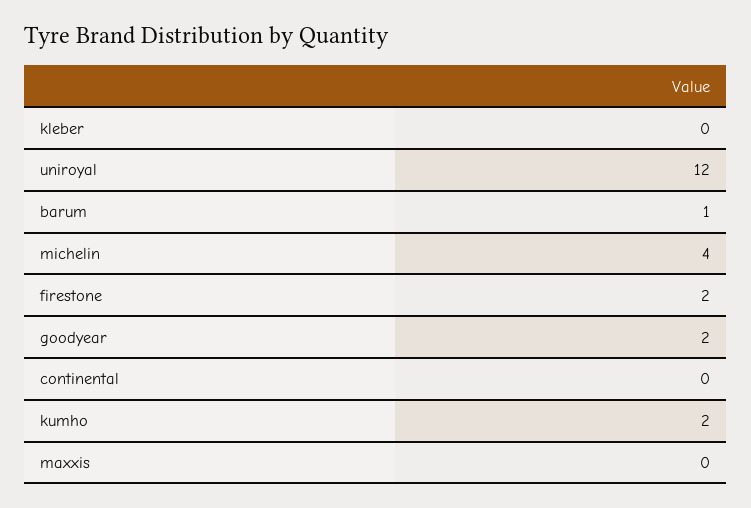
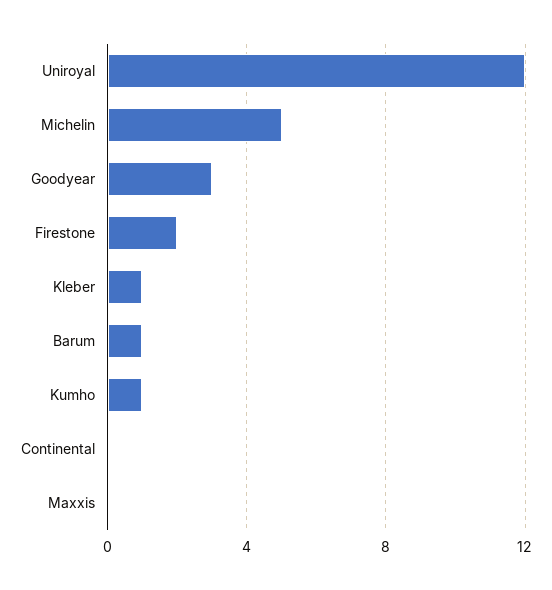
  {
-   "kleber": 0,
+   "kleber": 1,
    "uniroyal": 12,
    "barum": 1,
-   "michelin": 4,
+   "michelin": 5,
    "firestone": 2,
-   "goodyear": 2,
+   "goodyear": 3,
    "continental": 0,
-   "kumho": 2,
+   "kumho": 1,
    "maxxis": 0
  }

